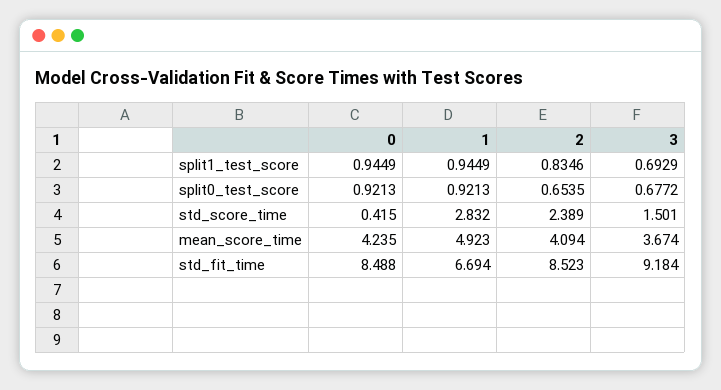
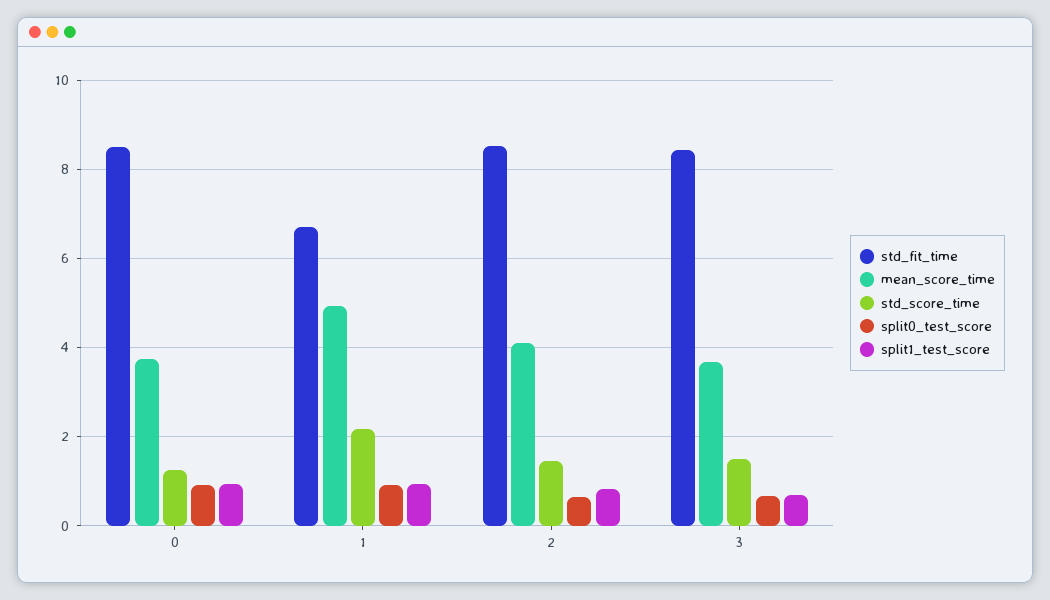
  {
    "split1_test_score": {
      "0": 0.9449,
      "1": 0.9449,
      "2": 0.8346,
      "3": 0.6929
    },
    "split0_test_score": {
      "0": 0.9213,
      "1": 0.9213,
      "2": 0.6535,
      "3": 0.6772
    },
    "std_score_time": {
-     "0": 0.415,
+     "0": 1.2,
-     "1": 2.832,
+     "1": 2.2,
-     "2": 2.389,
+     "2": 1.4,
      "3": 1.501
    },
    "mean_score_time": {
-     "0": 4.235,
+     "0": 3.8,
      "1": 4.923,
      "2": 4.094,
      "3": 3.674
    },
    "std_fit_time": {
      "0": 8.488,
      "1": 6.694,
      "2": 8.523,
-     "3": 9.184
+     "3": 8.4
    }
  }

